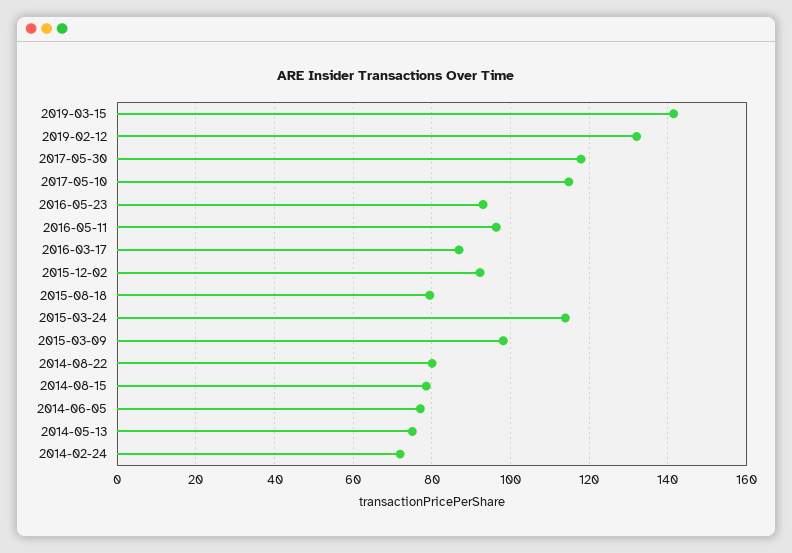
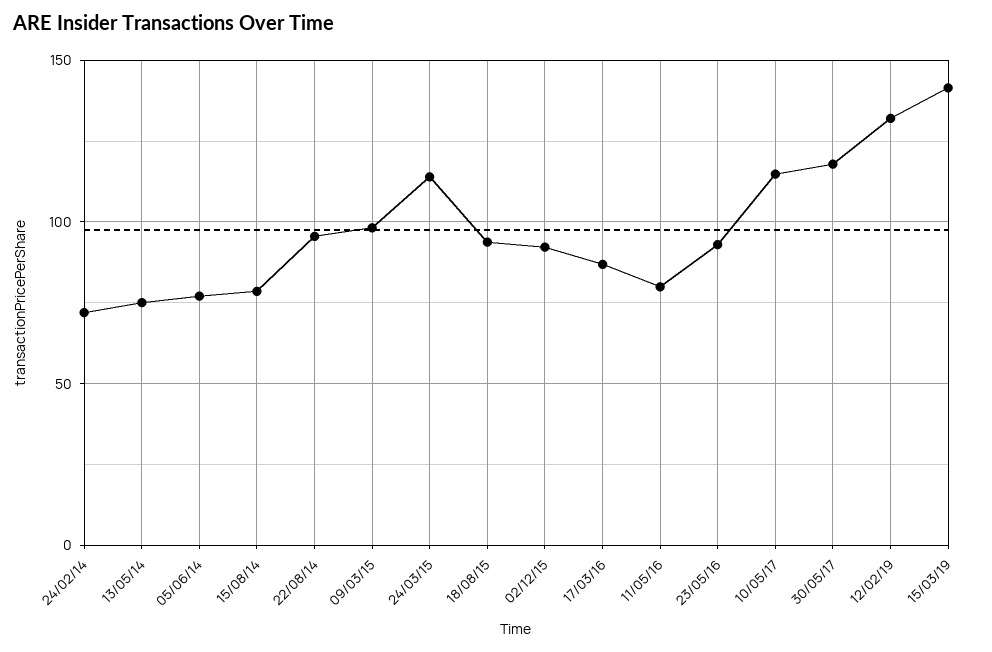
  {
    "2019-03-15": 142,
    "2019-02-12": 132,
    "2017-05-30": 118,
    "2017-05-10": 114,
    "2016-05-23": 92,
-   "2016-05-11": 96,
+   "2016-05-11": 80,
    "2016-03-17": 86,
    "2015-12-02": 92,
-   "2015-08-18": 80,
+   "2015-08-18": 95,
    "2015-03-24": 114,
    "2015-03-09": 98,
-   "2014-08-22": 80,
+   "2014-08-22": 95,
    "2014-08-15": 78,
    "2014-06-05": 78,
    "2014-05-13": 76,
    "2014-02-24": 72
  }

